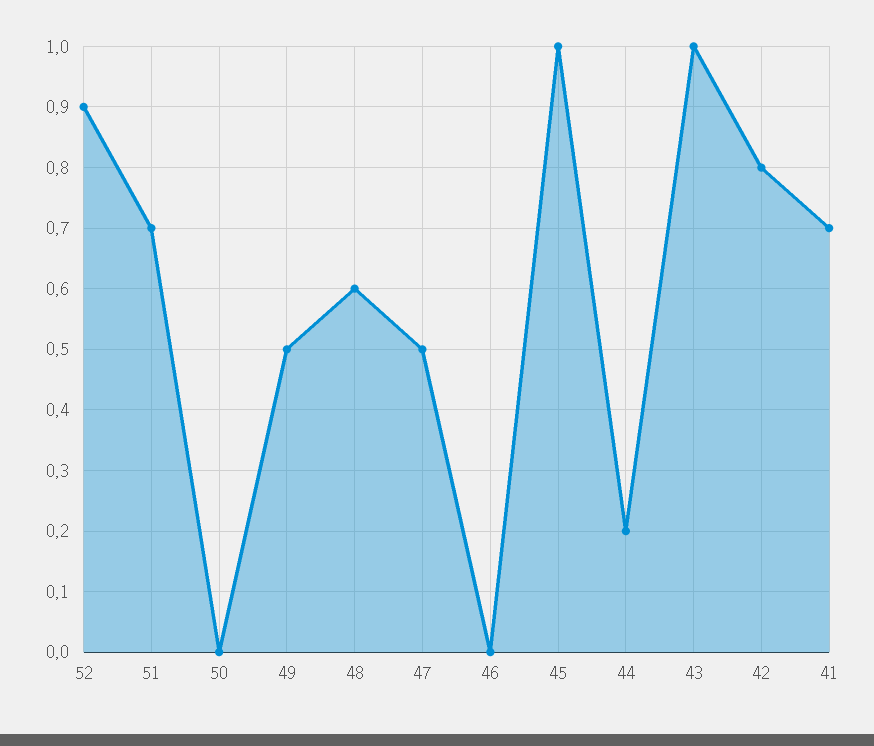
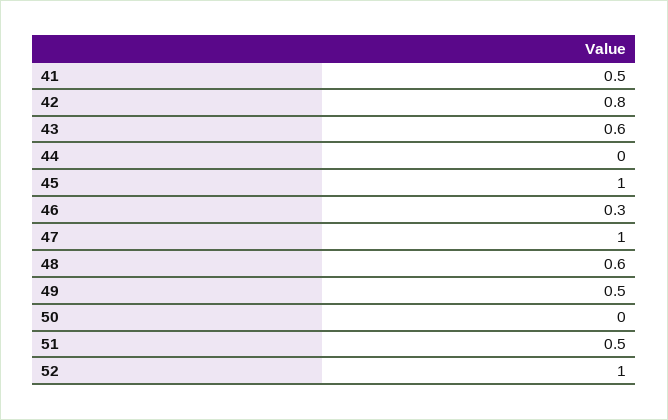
  {
-   "52": 0.9,
+   "52": 1,
-   "51": 0.7,
+   "51": 0.5,
    "50": 0,
    "49": 0.5,
    "48": 0.6,
-   "47": 0.5,
+   "47": 1,
-   "46": 0,
+   "46": 0.3,
    "45": 1,
-   "44": 0.2,
+   "44": 0,
-   "43": 1,
+   "43": 0.6,
    "42": 0.8,
-   "41": 0.7
+   "41": 0.5
  }

